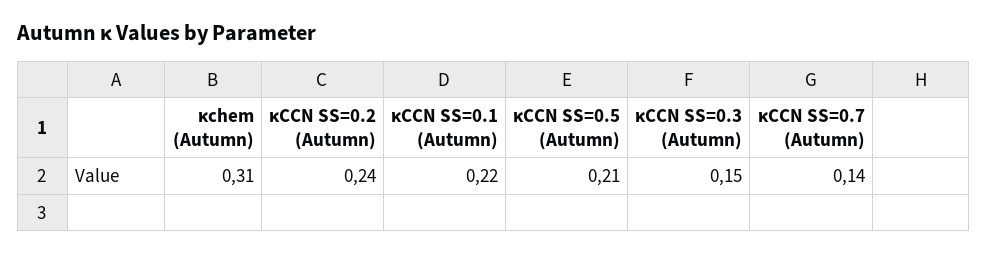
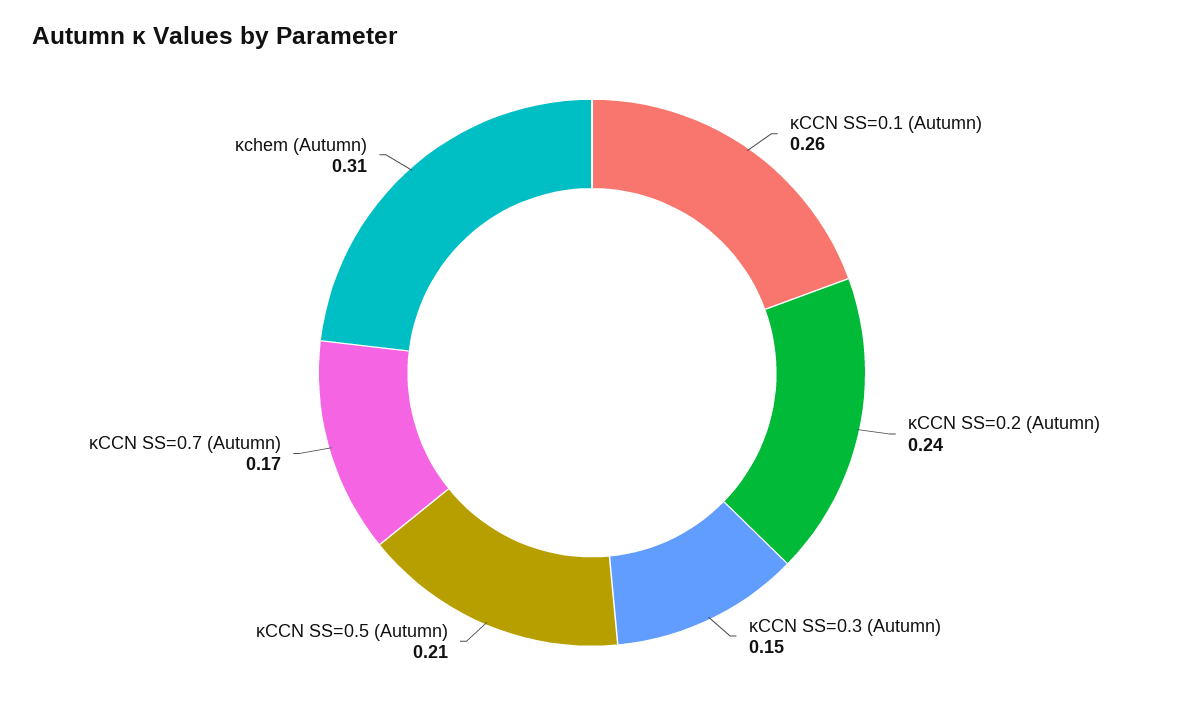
  {
    "κchem (Autumn)": 0.31,
    "κCCN SS=0.2 (Autumn)": 0.24,
-   "κCCN SS=0.1 (Autumn)": 0.22,
+   "κCCN SS=0.1 (Autumn)": 0.26,
    "κCCN SS=0.5 (Autumn)": 0.21,
    "κCCN SS=0.3 (Autumn)": 0.15,
-   "κCCN SS=0.7 (Autumn)": 0.14
+   "κCCN SS=0.7 (Autumn)": 0.17
  }

